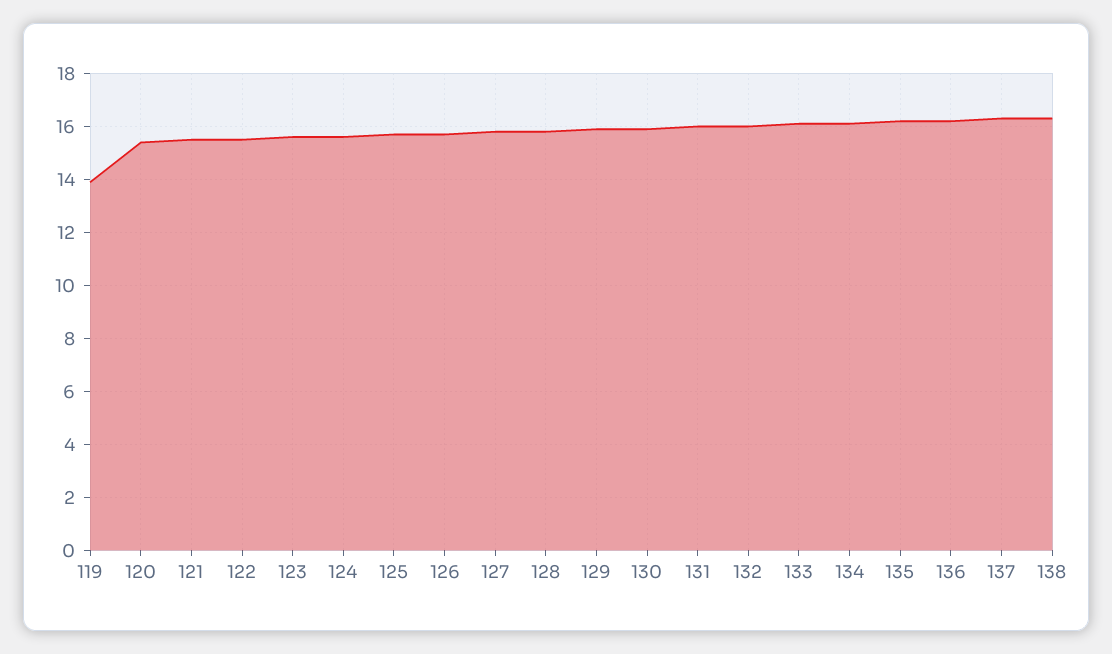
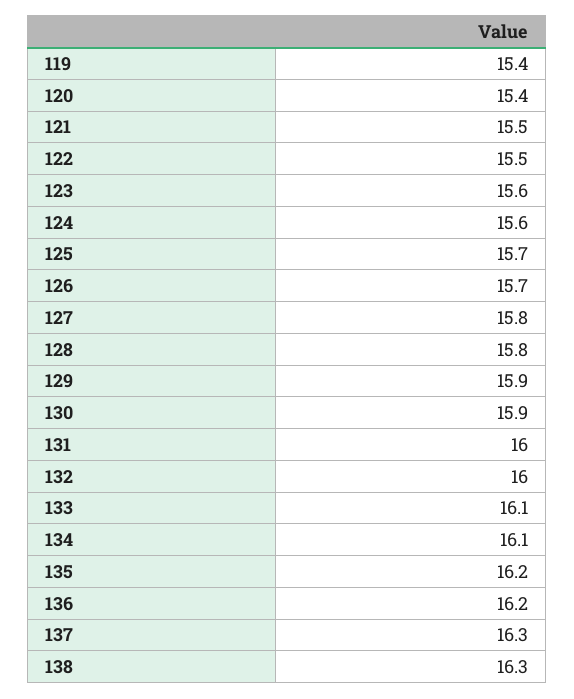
  {
-   "119": 14,
+   "119": 15.4,
    "120": 15.4,
    "121": 15.5,
    "122": 15.5,
    "123": 15.6,
    "124": 15.6,
    "125": 15.7,
    "126": 15.7,
    "127": 15.8,
    "128": 15.8,
    "129": 15.9,
    "130": 15.9,
    "131": 16,
    "132": 16,
    "133": 16.1,
    "134": 16.1,
    "135": 16.2,
    "136": 16.2,
    "137": 16.3,
    "138": 16.3
  }

